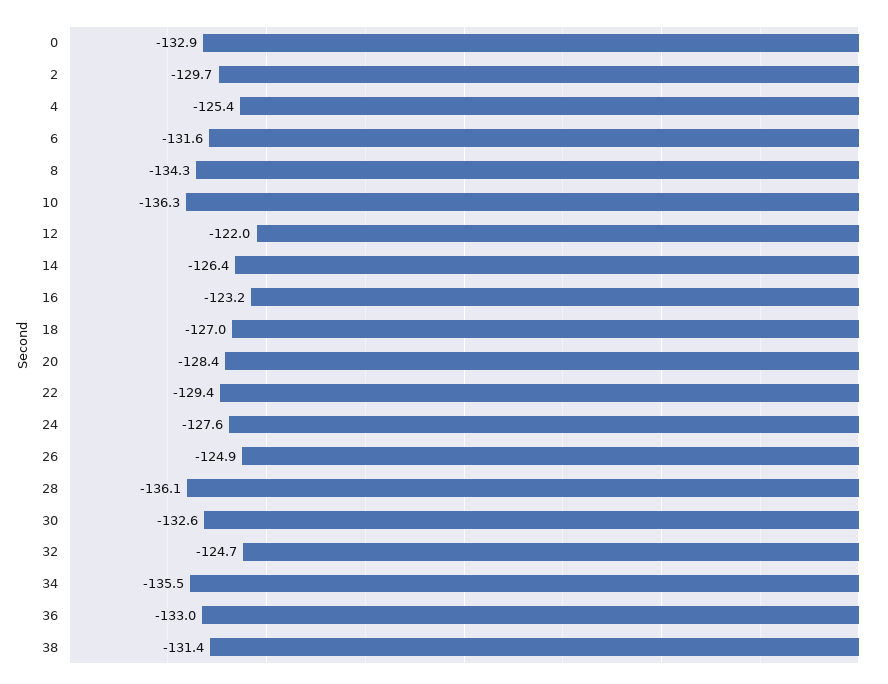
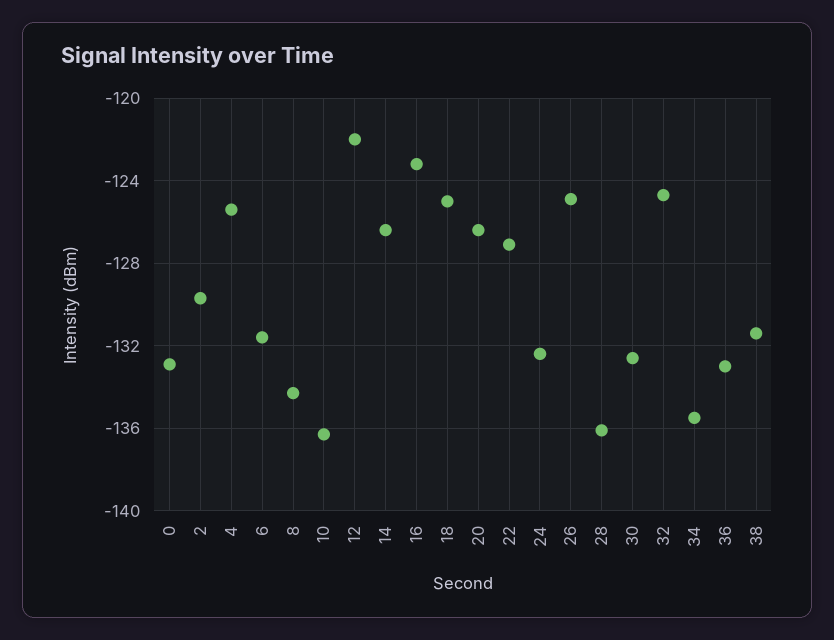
  {
    "0": -132.9,
    "2": -129.7,
    "4": -125.4,
    "6": -131.6,
    "8": -134.3,
    "10": -136.3,
    "12": -122,
    "14": -126.4,
    "16": -123.2,
-   "18": -127,
+   "18": -125,
-   "20": -128.4,
+   "20": -126.5,
-   "22": -129.4,
+   "22": -127,
-   "24": -127.6,
+   "24": -132.5,
    "26": -124.9,
    "28": -136.1,
    "30": -132.6,
    "32": -124.7,
    "34": -135.5,
    "36": -133,
    "38": -131.4
  }

